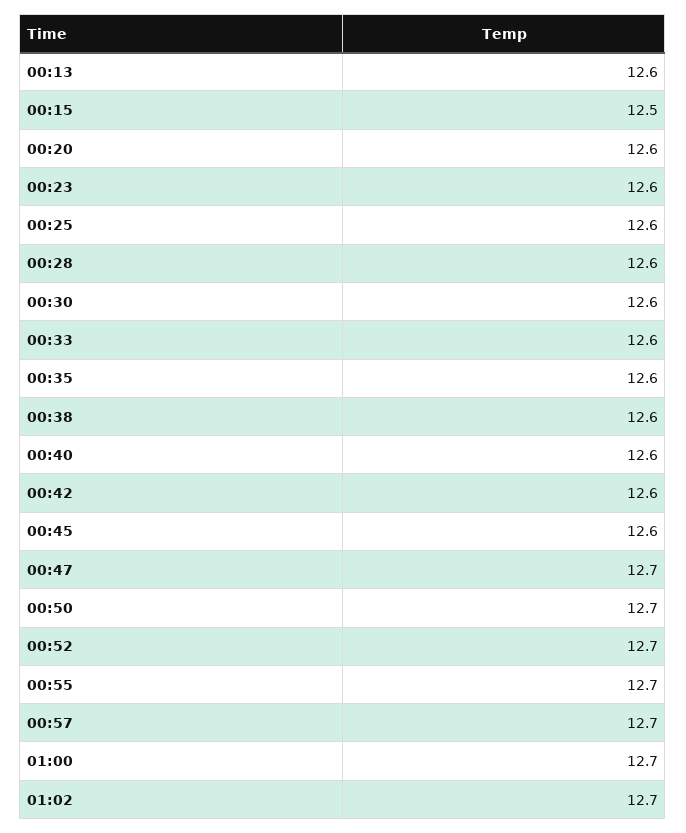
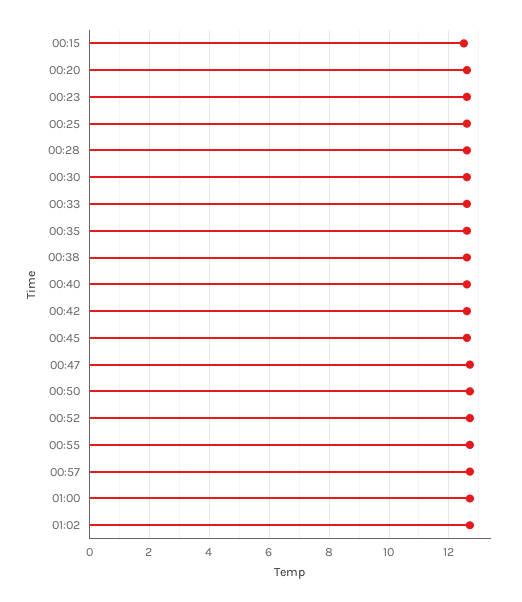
  {
-   "00:13": 12.6,
    "00:15": 12.5,
    "00:20": 12.6,
    "00:23": 12.6,
    "00:25": 12.6,
    "00:28": 12.6,
    "00:30": 12.6,
    "00:33": 12.6,
    "00:35": 12.6,
    "00:38": 12.6,
    "00:40": 12.6,
    "00:42": 12.6,
    "00:45": 12.6,
    "00:47": 12.7,
    "00:50": 12.7,
    "00:52": 12.7,
    "00:55": 12.7,
    "00:57": 12.7,
    "01:00": 12.7,
    "01:02": 12.7
  }

